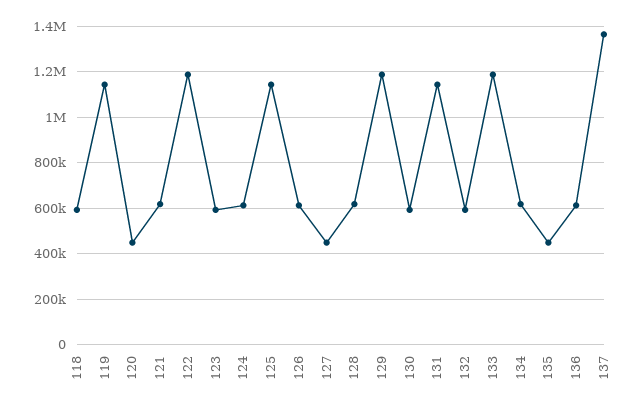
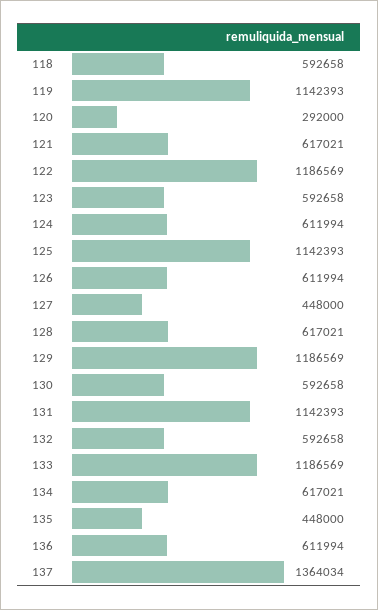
  {
    "118": 592658,
    "119": 1142393,
-   "120": 450000,
+   "120": 292000,
    "121": 617021,
    "122": 1186569,
    "123": 592658,
    "124": 611994,
    "125": 1142393,
    "126": 611994,
    "127": 448000,
    "128": 617021,
    "129": 1186569,
    "130": 592658,
    "131": 1142393,
    "132": 592658,
    "133": 1186569,
    "134": 617021,
    "135": 448000,
    "136": 611994,
    "137": 1364034
  }

